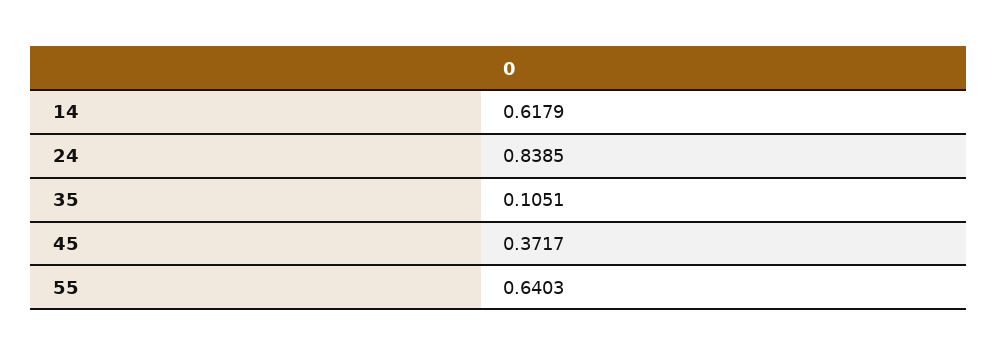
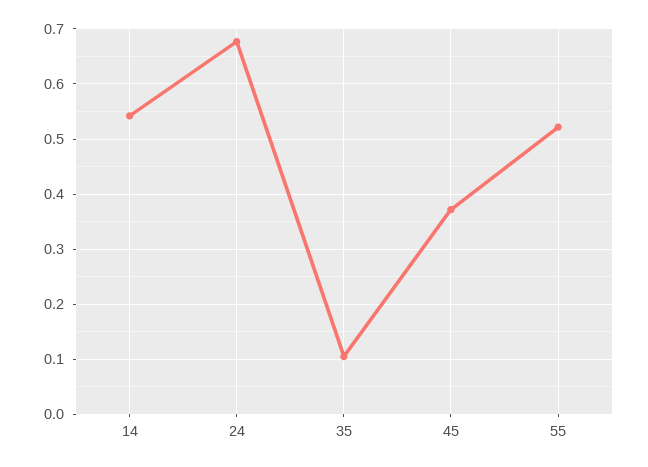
  {
-   "14": 0.6179,
+   "14": 0.54,
-   "24": 0.8385,
+   "24": 0.68,
    "35": 0.1051,
    "45": 0.3717,
-   "55": 0.6403
+   "55": 0.52
  }

